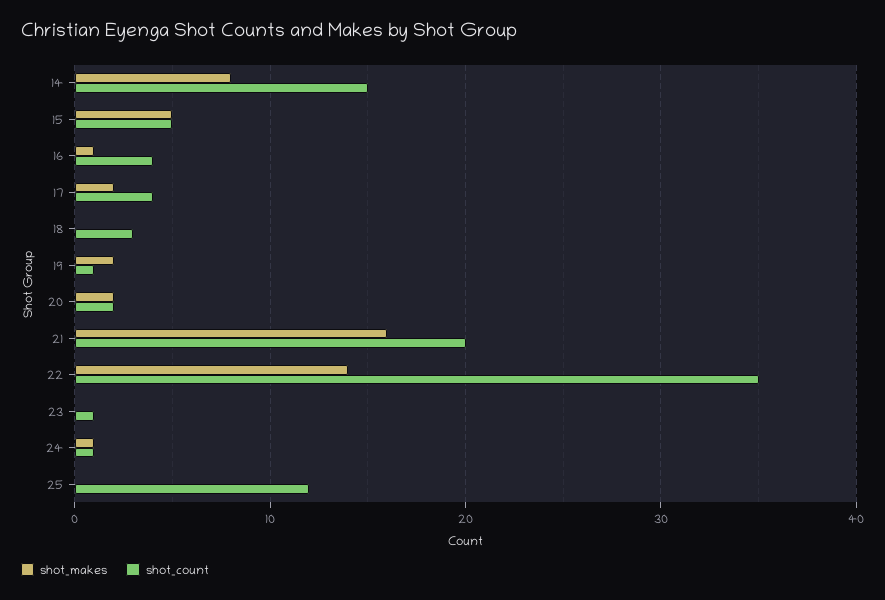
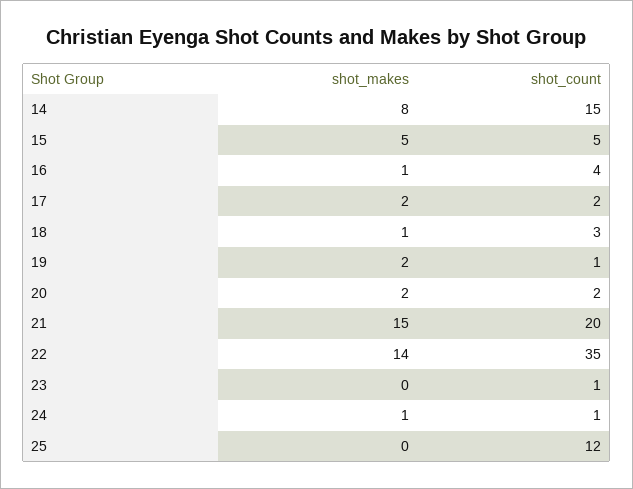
  {
    "shot_makes": {
      "14": 8,
      "15": 5,
      "16": 1,
      "17": 2,
-     "18": 0,
+     "18": 1,
      "19": 2,
      "20": 2,
-     "21": 16,
+     "21": 15,
      "22": 14,
      "23": 0,
      "24": 1,
      "25": 0
    },
    "shot_count": {
      "14": 15,
      "15": 5,
      "16": 4,
-     "17": 4,
+     "17": 2,
      "18": 3,
      "19": 1,
      "20": 2,
      "21": 20,
      "22": 35,
      "23": 1,
      "24": 1,
      "25": 12
    }
  }

